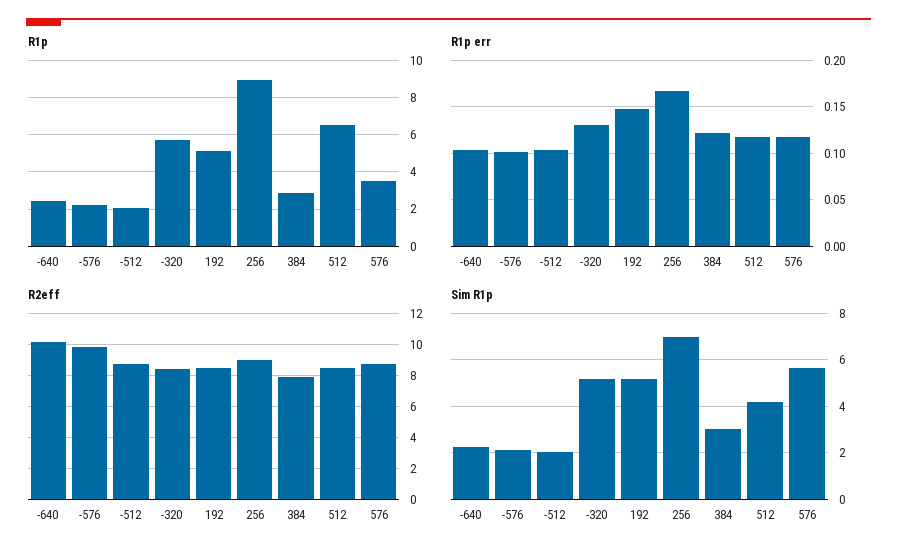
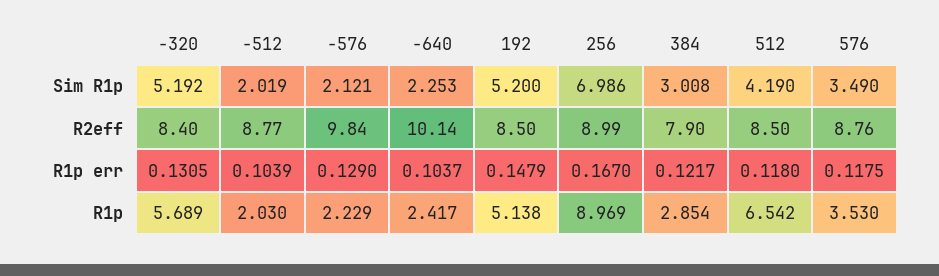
  {
    "R1p": {
      "-640": 2.417,
      "-576": 2.229,
      "-512": 2.03,
      "-320": 5.689,
      "192": 5.138,
      "256": 8.969,
      "384": 2.854,
      "512": 6.542,
      "576": 3.53
    },
    "R1p err": {
      "-640": 0.1037,
-     "-576": 0.1,
+     "-576": 0.129,
      "-512": 0.1039,
      "-320": 0.1305,
      "192": 0.1479,
      "256": 0.167,
      "384": 0.1217,
      "512": 0.118,
      "576": 0.1175
    },
    "R2eff": {
      "-640": 10.14,
      "-576": 9.84,
      "-512": 8.77,
      "-320": 8.4,
      "192": 8.5,
      "256": 8.99,
      "384": 7.9,
      "512": 8.5,
      "576": 8.76
    },
    "Sim R1p": {
      "-640": 2.253,
      "-576": 2.121,
      "-512": 2.019,
      "-320": 5.192,
      "192": 5.2,
      "256": 6.986,
      "384": 3.008,
      "512": 4.19,
-     "576": 5.5
+     "576": 3.49
    }
  }

